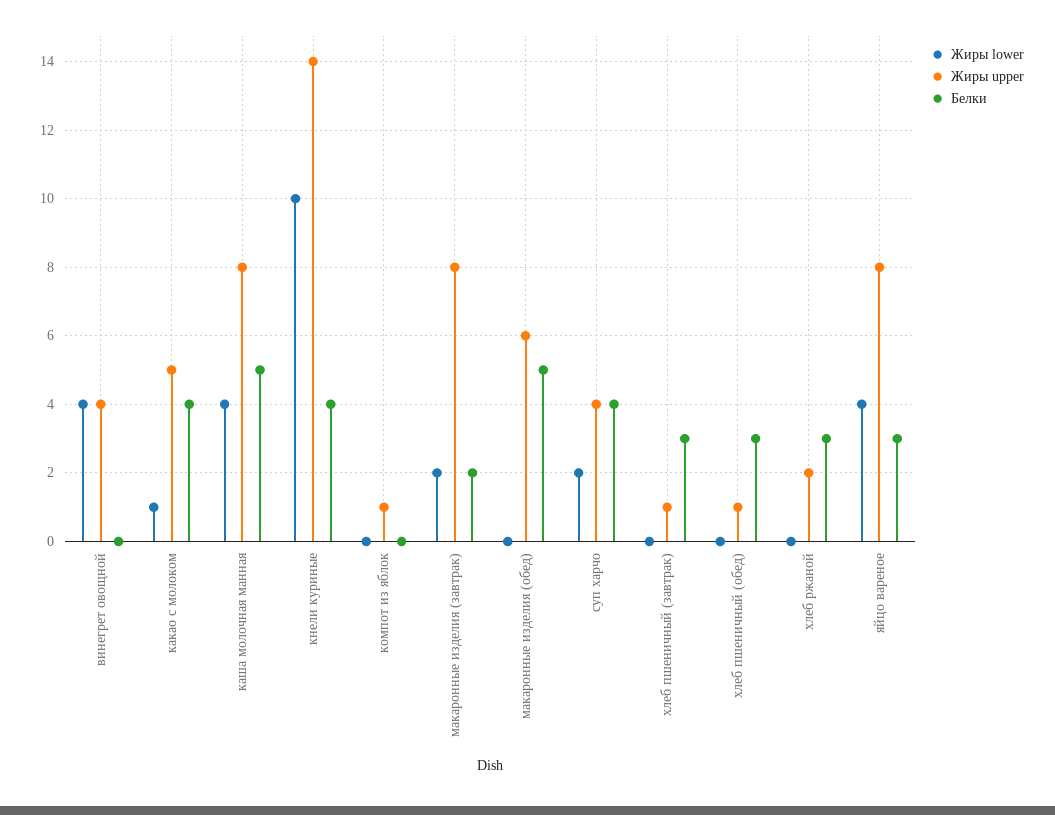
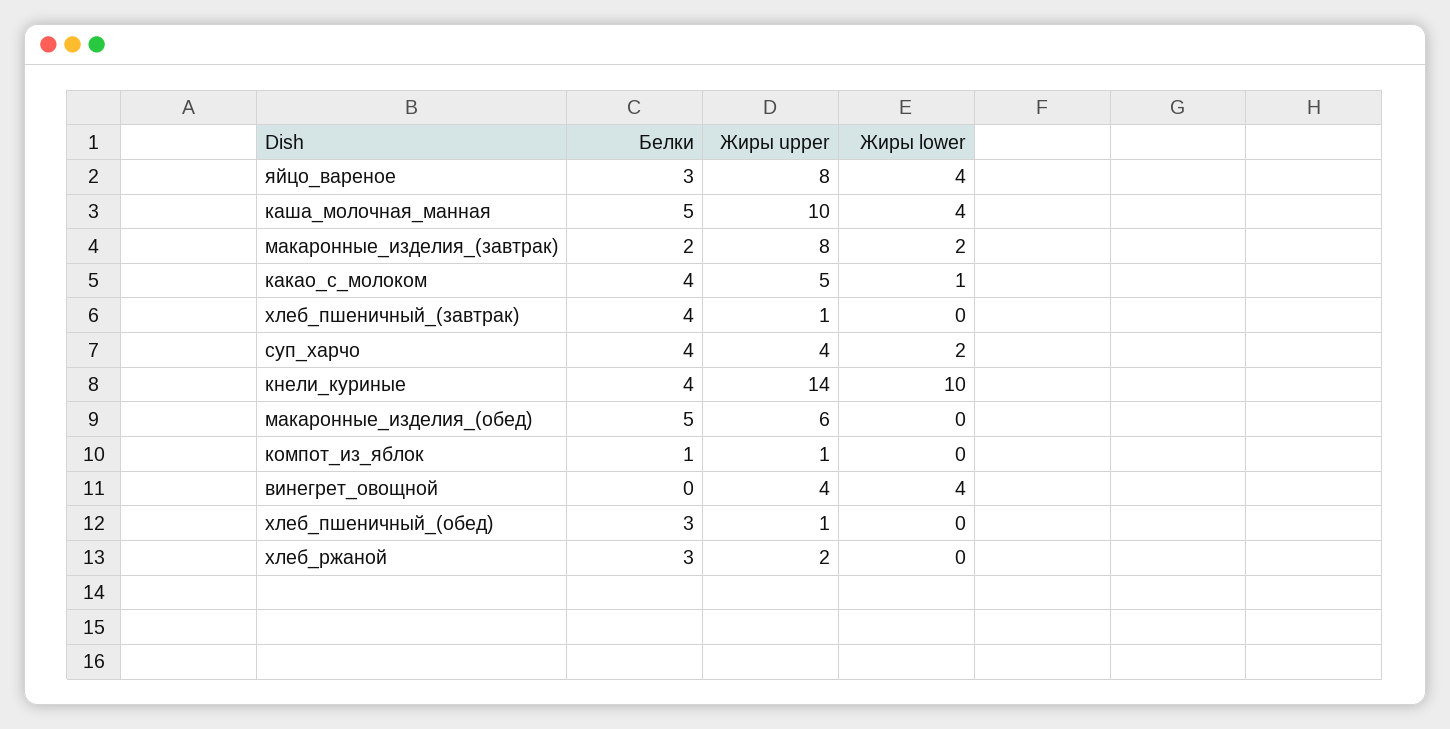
  {
    "Жиры lower": {
      "винегрет овощной": 4,
      "какао с молоком": 1,
      "каша молочная манная": 4,
      "кнели куриные": 10,
      "компот из яблок": 0,
      "макаронные изделия (завтрак)": 2,
      "макаронные изделия (обед)": 0,
      "суп харчо": 2,
      "хлеб пшеничный (завтрак)": 0,
      "хлеб пшеничный (обед)": 0,
      "хлеб ржаной": 0,
      "яйцо вареное": 4
    },
    "Жиры upper": {
      "винегрет овощной": 4,
      "какао с молоком": 5,
-     "каша молочная манная": 8,
+     "каша молочная манная": 10,
      "кнели куриные": 14,
      "компот из яблок": 1,
      "макаронные изделия (завтрак)": 8,
      "макаронные изделия (обед)": 6,
      "суп харчо": 4,
      "хлеб пшеничный (завтрак)": 1,
      "хлеб пшеничный (обед)": 1,
      "хлеб ржаной": 2,
      "яйцо вареное": 8
    },
    "Белки": {
      "винегрет овощной": 0,
      "какао с молоком": 4,
      "каша молочная манная": 5,
      "кнели куриные": 4,
-     "компот из яблок": 0,
+     "компот из яблок": 1,
      "макаронные изделия (завтрак)": 2,
      "макаронные изделия (обед)": 5,
      "суп харчо": 4,
-     "хлеб пшеничный (завтрак)": 3,
+     "хлеб пшеничный (завтрак)": 4,
      "хлеб пшеничный (обед)": 3,
      "хлеб ржаной": 3,
      "яйцо вареное": 3
    }
  }

